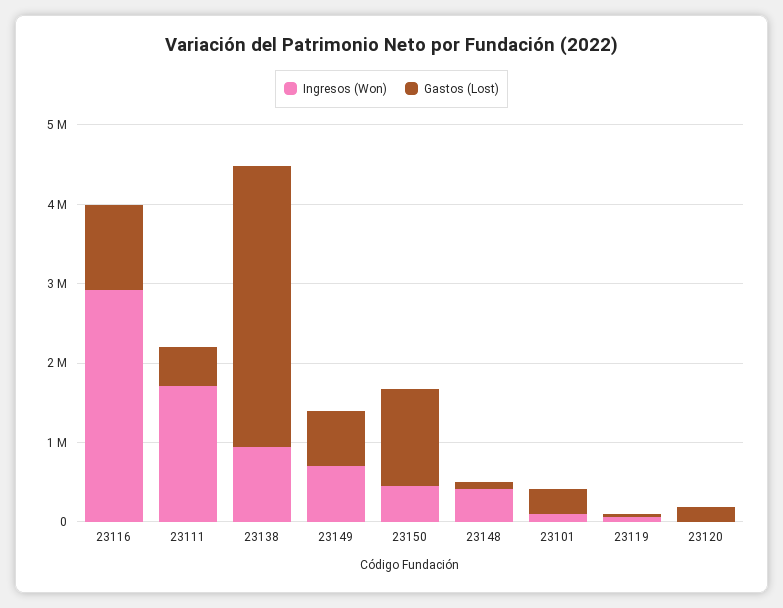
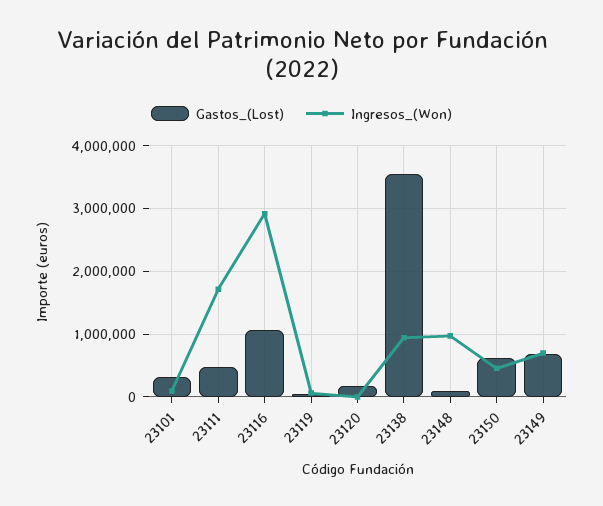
  {
    "Ingresos (Won)": {
      "23116": 2900000,
      "23111": 1700000,
      "23138": 900000,
      "23149": 700000,
      "23150": 500000,
-     "23148": 400000,
+     "23148": 1000000,
      "23101": 100000,
      "23119": 100000,
      "23120": 0
    },
    "Gastos (Lost)": {
      "23116": 1100000,
      "23111": 500000,
      "23138": 3500000,
      "23149": 700000,
-     "23150": 1200000,
+     "23150": 600000,
      "23148": 100000,
      "23101": 300000,
      "23119": 0,
      "23120": 200000
    }
  }

